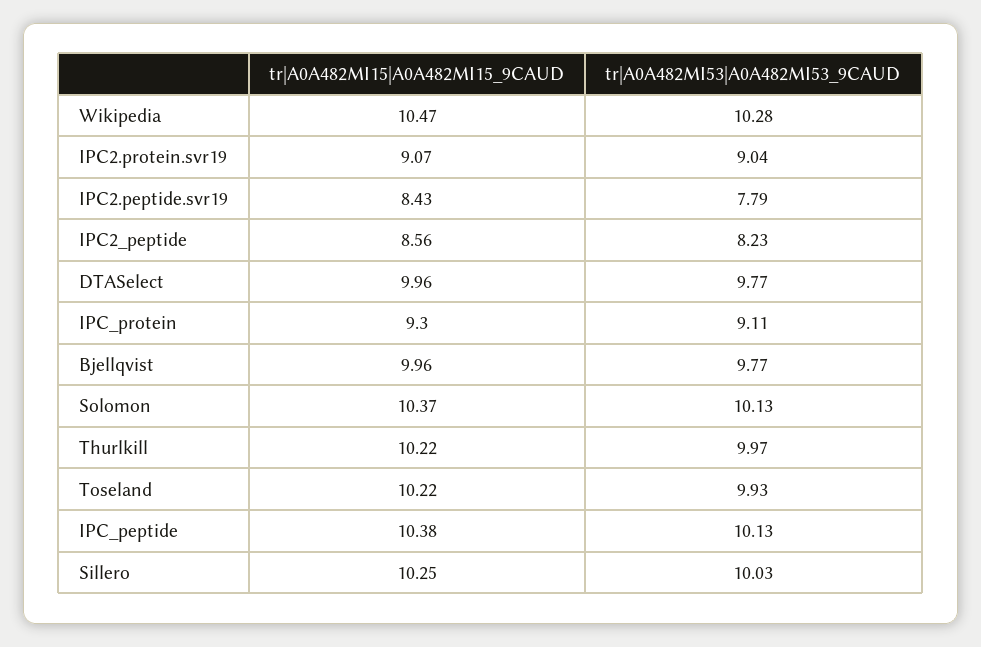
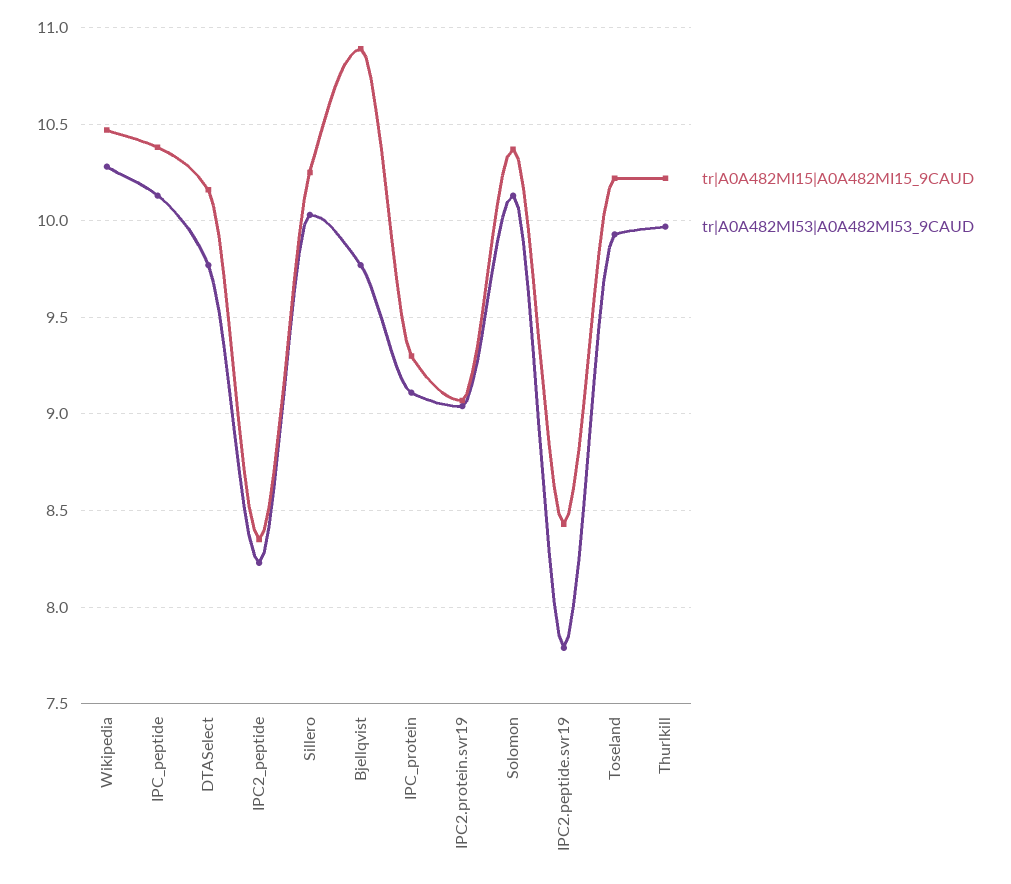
  {
    "tr|A0A482MI15|A0A482MI15_9CAUD": {
      "Wikipedia": 10.47,
      "IPC2.protein.svr19": 9.07,
      "IPC2.peptide.svr19": 8.43,
-     "IPC2_peptide": 8.56,
+     "IPC2_peptide": 8.35,
-     "DTASelect": 9.96,
+     "DTASelect": 10.15,
      "IPC_protein": 9.3,
-     "Bjellqvist": 9.96,
+     "Bjellqvist": 10.9,
      "Solomon": 10.37,
      "Thurlkill": 10.22,
      "Toseland": 10.22,
      "IPC_peptide": 10.38,
      "Sillero": 10.25
    },
    "tr|A0A482MI53|A0A482MI53_9CAUD": {
      "Wikipedia": 10.28,
      "IPC2.protein.svr19": 9.04,
      "IPC2.peptide.svr19": 7.79,
      "IPC2_peptide": 8.23,
      "DTASelect": 9.77,
      "IPC_protein": 9.11,
      "Bjellqvist": 9.77,
      "Solomon": 10.13,
      "Thurlkill": 9.97,
      "Toseland": 9.93,
      "IPC_peptide": 10.13,
      "Sillero": 10.03
    }
  }

